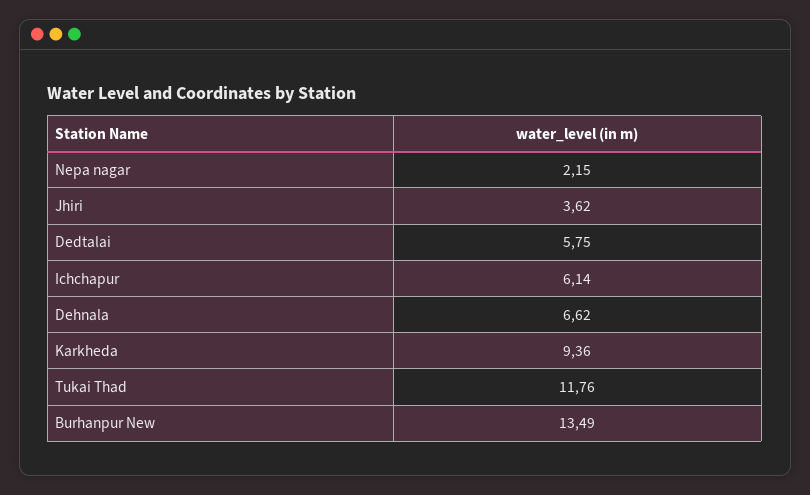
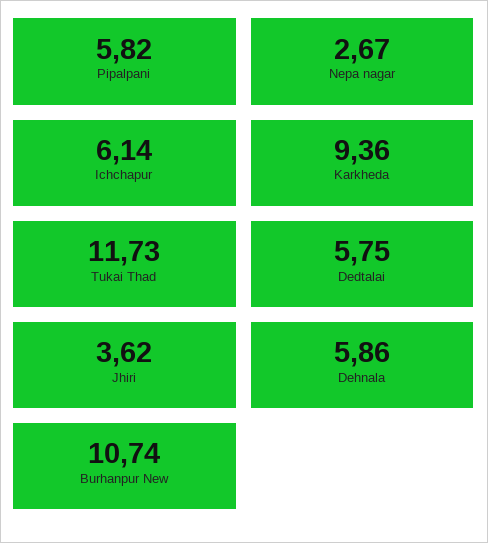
  {
-   "Nepa nagar": 2.15,
+   "Nepa nagar": 2.67,
    "Jhiri": 3.62,
    "Dedtalai": 5.75,
    "Ichchapur": 6.14,
-   "Dehnala": 6.62,
+   "Dehnala": 5.86,
    "Karkheda": 9.36,
-   "Tukai Thad": 11.76,
+   "Tukai Thad": 11.73,
-   "Burhanpur New": 13.49
+   "Burhanpur New": 10.74,
+   "Pipalpani": 5.82
  }

